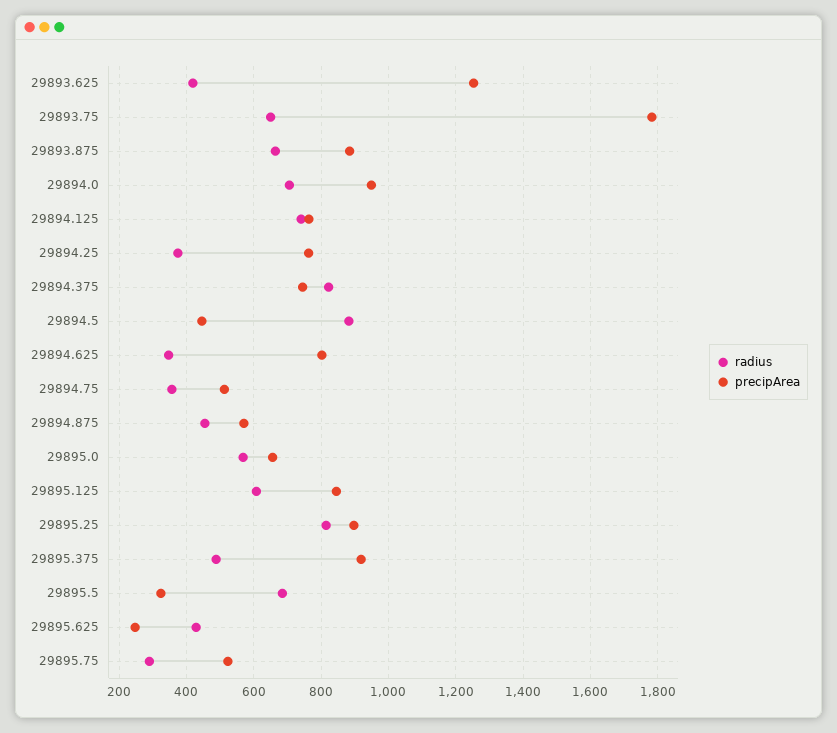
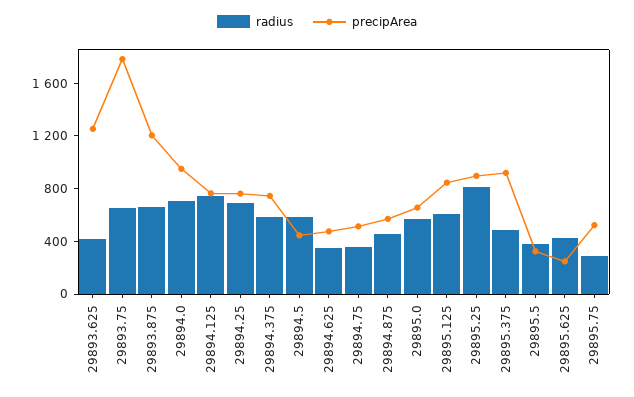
  {
    "radius": {
      "29893.625": 420,
      "29893.75": 660,
      "29893.875": 660,
      "29894.0": 700,
      "29894.125": 740,
-     "29894.25": 380,
+     "29894.25": 700,
-     "29894.375": 820,
+     "29894.375": 600,
-     "29894.5": 880,
+     "29894.5": 600,
      "29894.625": 340,
      "29894.75": 360,
      "29894.875": 460,
      "29895.0": 560,
      "29895.125": 600,
      "29895.25": 820,
      "29895.375": 480,
-     "29895.5": 680,
+     "29895.5": 400,
      "29895.625": 420,
      "29895.75": 300
    },
    "precipArea": {
      "29893.625": 1260,
      "29893.75": 1780,
-     "29893.875": 880,
+     "29893.875": 1200,
      "29894.0": 940,
      "29894.125": 760,
      "29894.25": 760,
      "29894.375": 740,
      "29894.5": 440,
-     "29894.625": 800,
+     "29894.625": 500,
      "29894.75": 520,
      "29894.875": 580,
      "29895.0": 660,
      "29895.125": 840,
      "29895.25": 900,
      "29895.375": 920,
      "29895.5": 320,
      "29895.625": 240,
      "29895.75": 520
    }
  }

